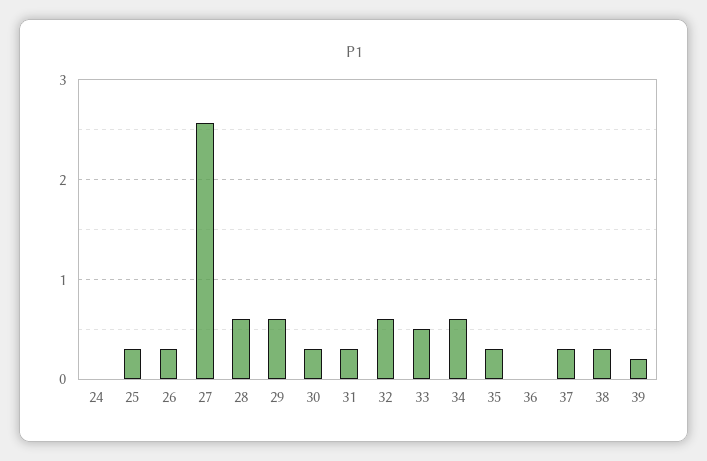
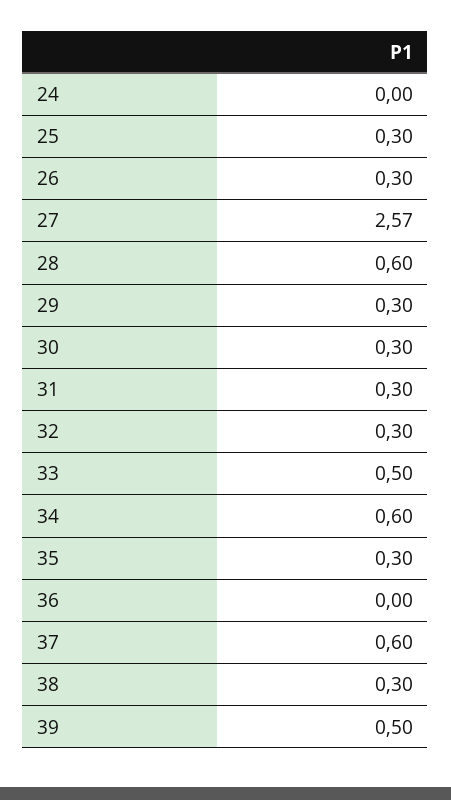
  {
    "24": 0,
    "25": 0.3,
    "26": 0.3,
    "27": 2.57,
    "28": 0.6,
-   "29": 0.6,
+   "29": 0.3,
    "30": 0.3,
    "31": 0.3,
-   "32": 0.6,
+   "32": 0.3,
    "33": 0.5,
    "34": 0.6,
    "35": 0.3,
    "36": 0,
-   "37": 0.3,
+   "37": 0.6,
    "38": 0.3,
-   "39": 0.2
+   "39": 0.5
  }

